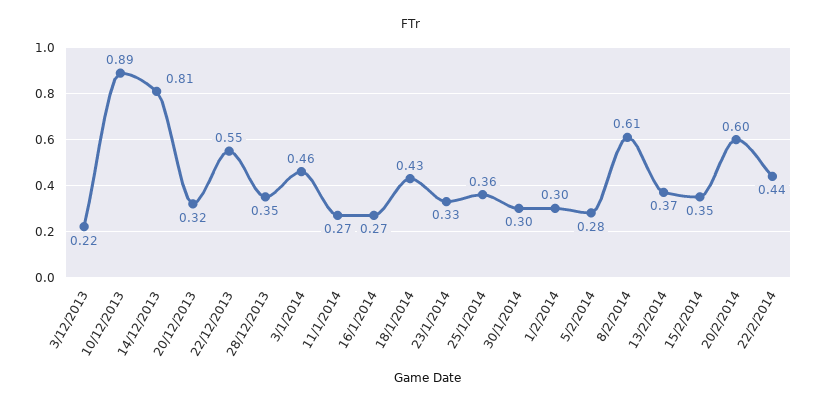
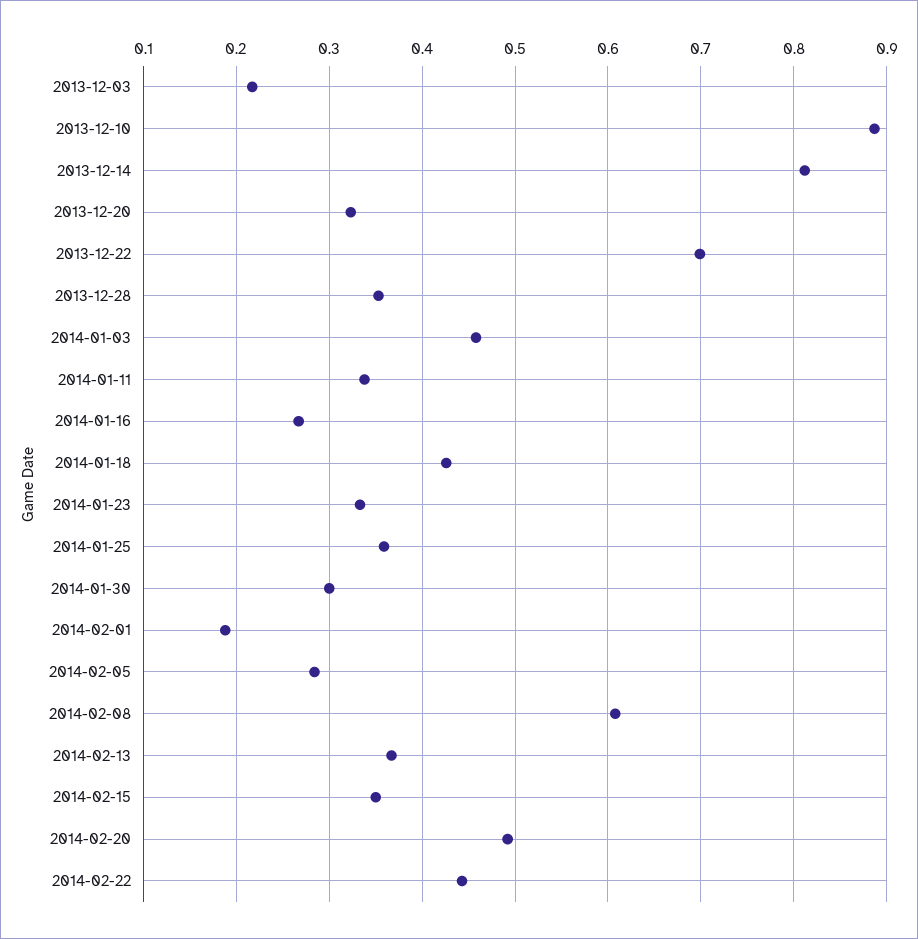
  {
    "3/12/2013": 0.22,
    "10/12/2013": 0.89,
    "14/12/2013": 0.81,
    "20/12/2013": 0.32,
-   "22/12/2013": 0.55,
+   "22/12/2013": 0.7,
    "28/12/2013": 0.35,
    "3/1/2014": 0.46,
-   "11/1/2014": 0.27,
+   "11/1/2014": 0.34,
    "16/1/2014": 0.27,
    "18/1/2014": 0.43,
    "23/1/2014": 0.33,
    "25/1/2014": 0.36,
    "30/1/2014": 0.3,
-   "1/2/2014": 0.3,
+   "1/2/2014": 0.19,
    "5/2/2014": 0.28,
    "8/2/2014": 0.61,
    "13/2/2014": 0.37,
    "15/2/2014": 0.35,
-   "20/2/2014": 0.6,
+   "20/2/2014": 0.49,
    "22/2/2014": 0.44
  }

